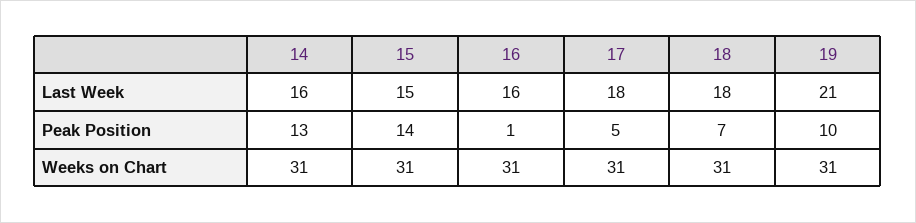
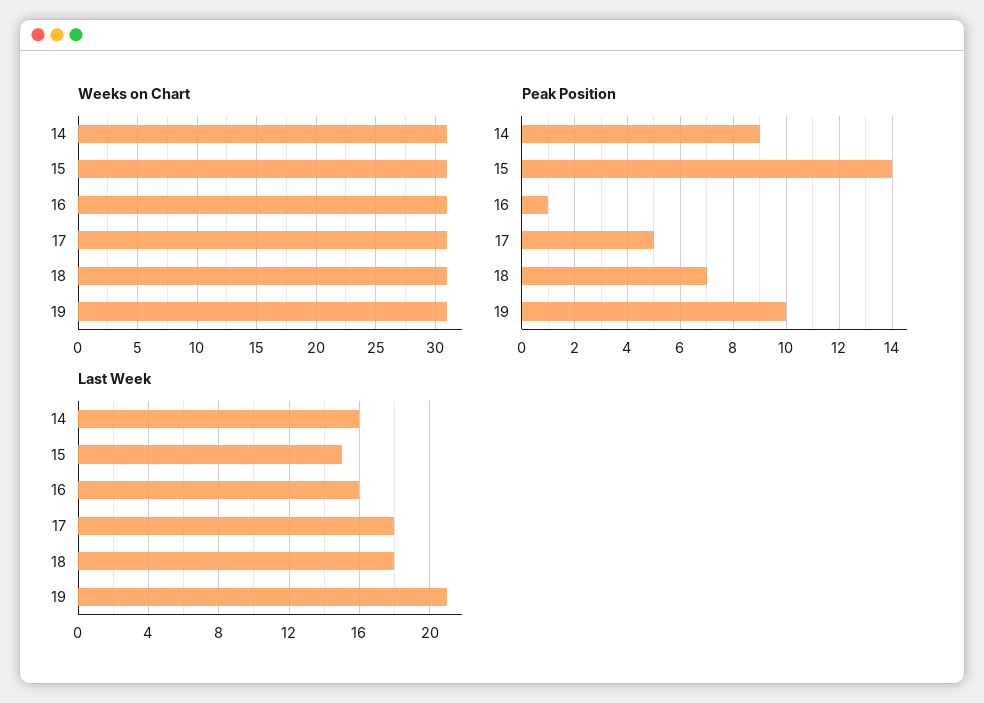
  {
    "Last Week": {
      "14": 16,
      "15": 15,
      "16": 16,
      "17": 18,
      "18": 18,
      "19": 21
    },
    "Peak Position": {
-     "14": 13,
+     "14": 9,
      "15": 14,
      "16": 1,
      "17": 5,
      "18": 7,
      "19": 10
    },
    "Weeks on Chart": {
      "14": 31,
      "15": 31,
      "16": 31,
      "17": 31,
      "18": 31,
      "19": 31
    }
  }

